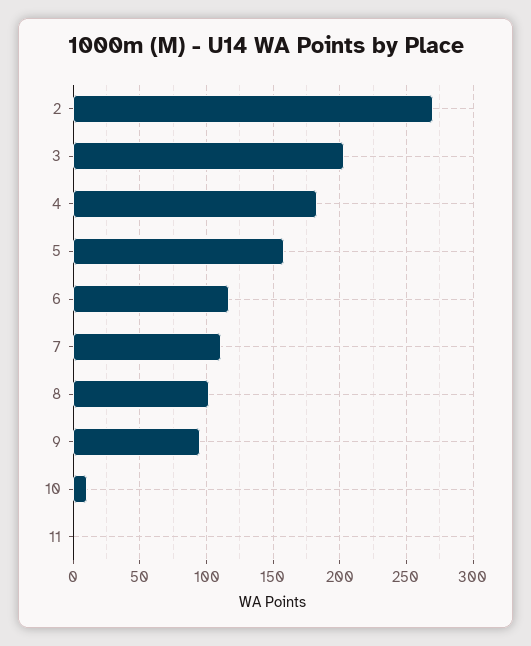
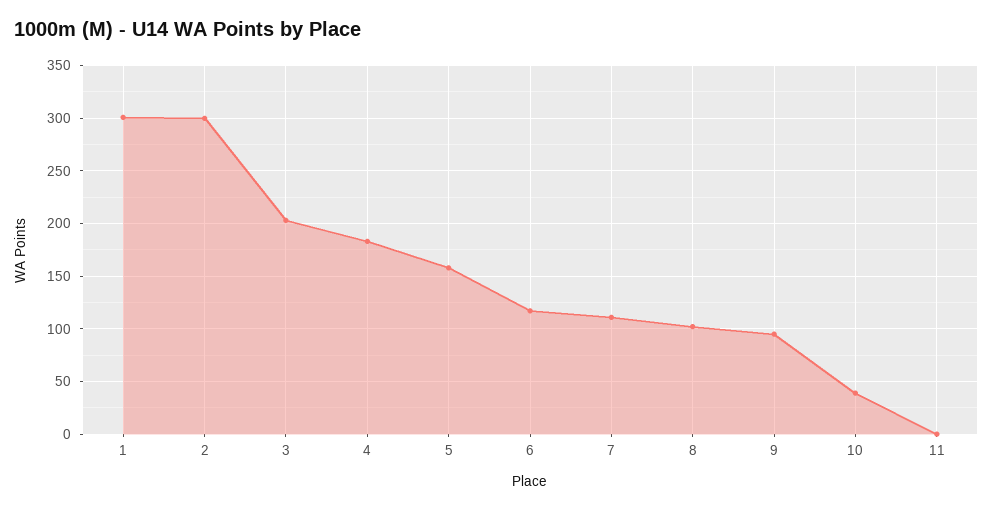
  {
-   "2": 270,
+   "2": 300,
    "3": 205,
    "4": 185,
    "5": 160,
    "6": 115,
    "7": 110,
    "8": 100,
    "9": 95,
-   "10": 10,
+   "10": 40,
-   "11": 0
+   "11": 0,
+   "1": 300
  }

